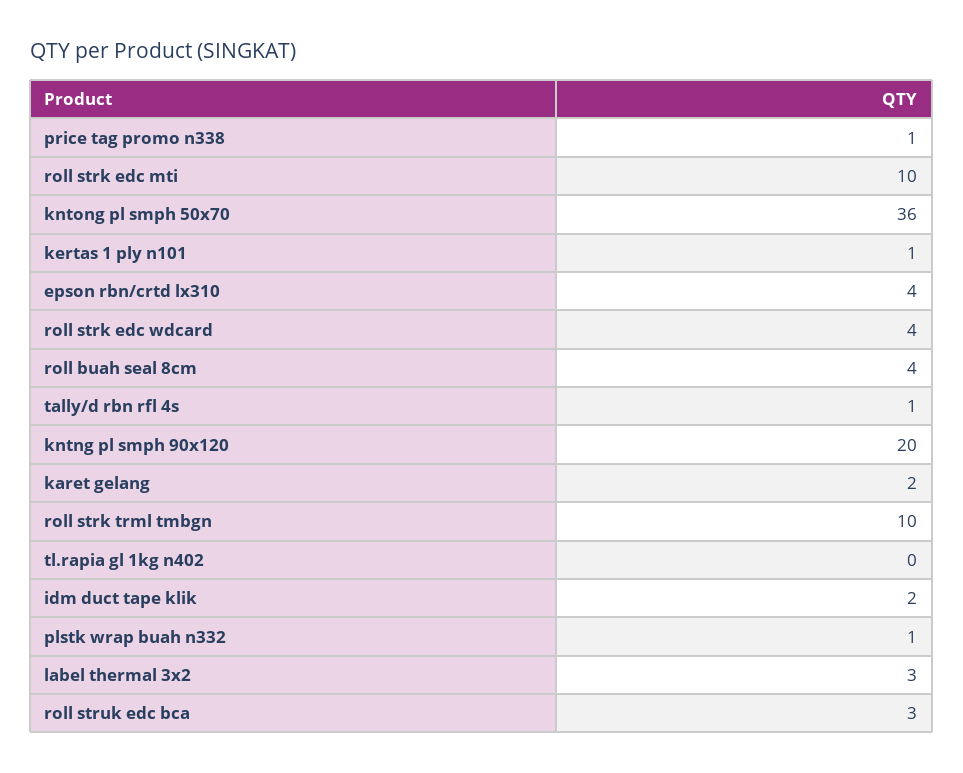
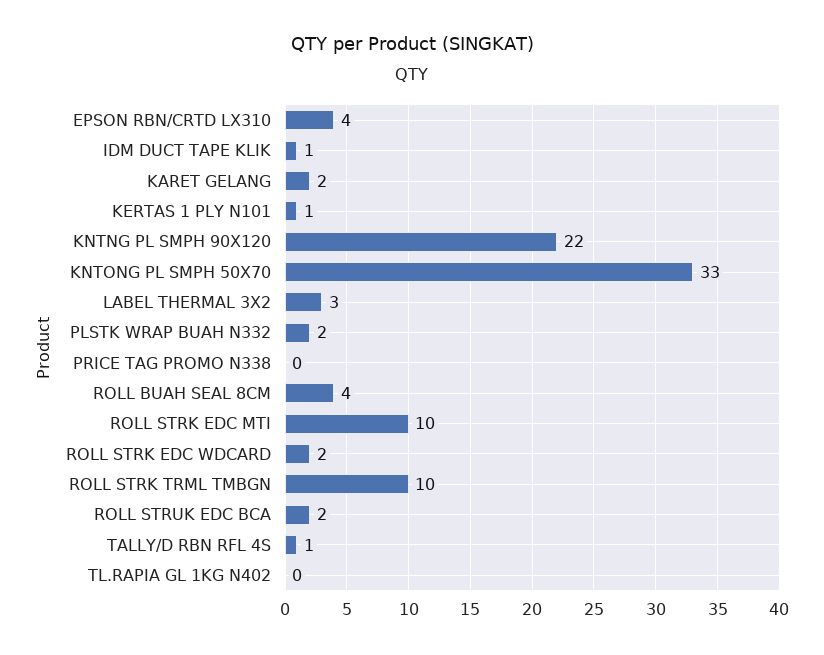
  {
-   "price tag promo n338": 1,
+   "price tag promo n338": 0,
    "roll strk edc mti": 10,
-   "kntong pl smph 50x70": 36,
+   "kntong pl smph 50x70": 33,
    "kertas 1 ply n101": 1,
    "epson rbn/crtd lx310": 4,
-   "roll strk edc wdcard": 4,
+   "roll strk edc wdcard": 2,
    "roll buah seal 8cm": 4,
    "tally/d rbn rfl 4s": 1,
-   "kntng pl smph 90x120": 20,
+   "kntng pl smph 90x120": 22,
    "karet gelang": 2,
    "roll strk trml tmbgn": 10,
    "tl.rapia gl 1kg n402": 0,
-   "idm duct tape klik": 2,
+   "idm duct tape klik": 1,
-   "plstk wrap buah n332": 1,
+   "plstk wrap buah n332": 2,
    "label thermal 3x2": 3,
-   "roll struk edc bca": 3
+   "roll struk edc bca": 2
  }

